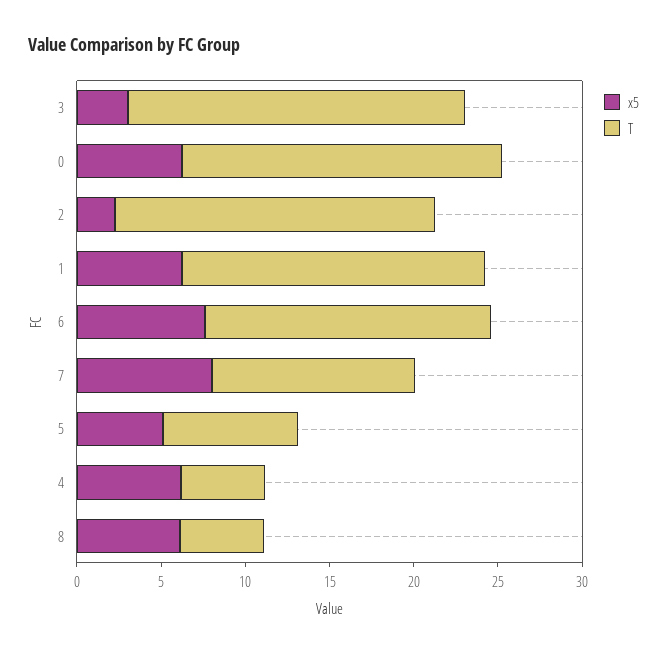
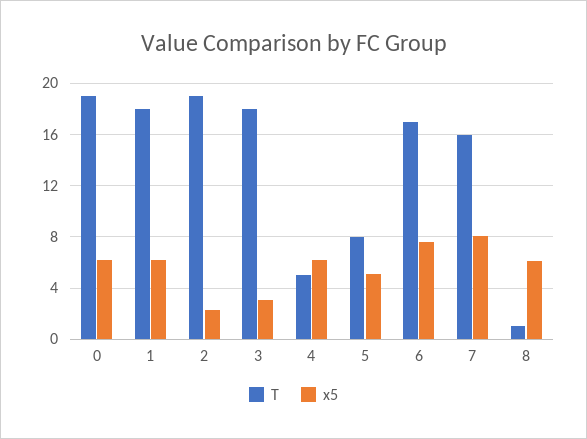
  {
    "x5": {
      "3": 3,
      "0": 6,
      "2": 2.5,
      "1": 6,
      "6": 7.5,
      "7": 8,
      "5": 5,
      "4": 6,
      "8": 6
    },
    "T": {
-     "3": 20,
+     "3": 18,
      "0": 19,
      "2": 19,
      "1": 18,
      "6": 17,
-     "7": 12,
+     "7": 16,
      "5": 8,
      "4": 5,
-     "8": 5
+     "8": 1
    }
  }

